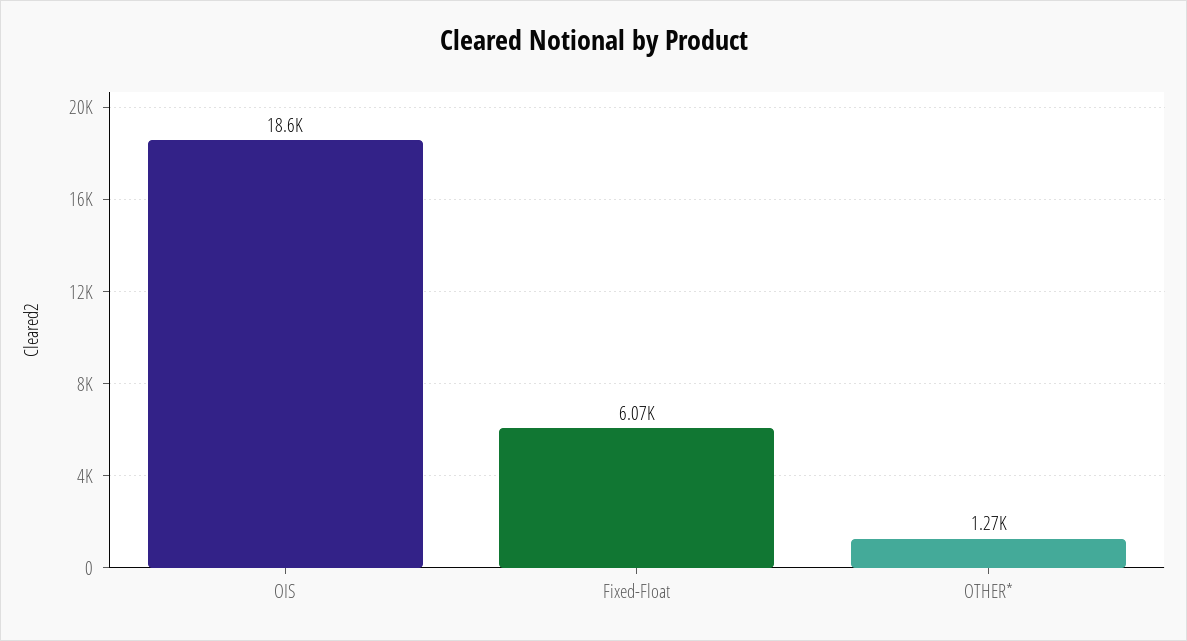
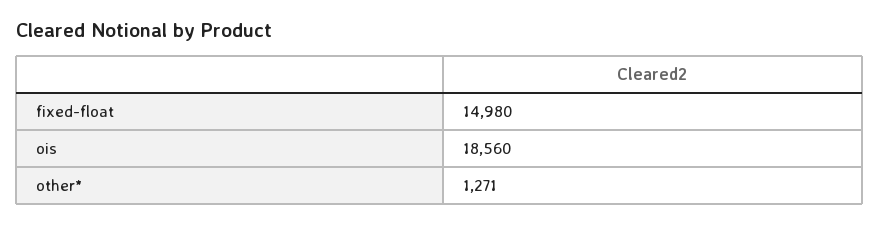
  {
    "OIS": 18560,
-   "Fixed-Float": 6070,
+   "Fixed-Float": 14980,
    "OTHER*": 1271
  }

